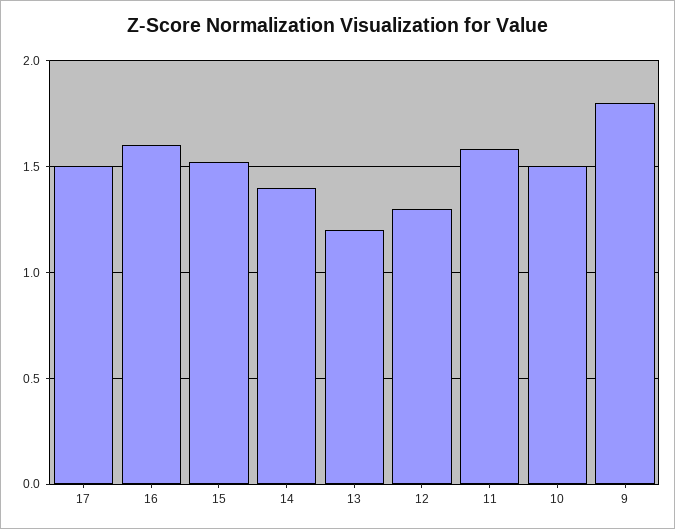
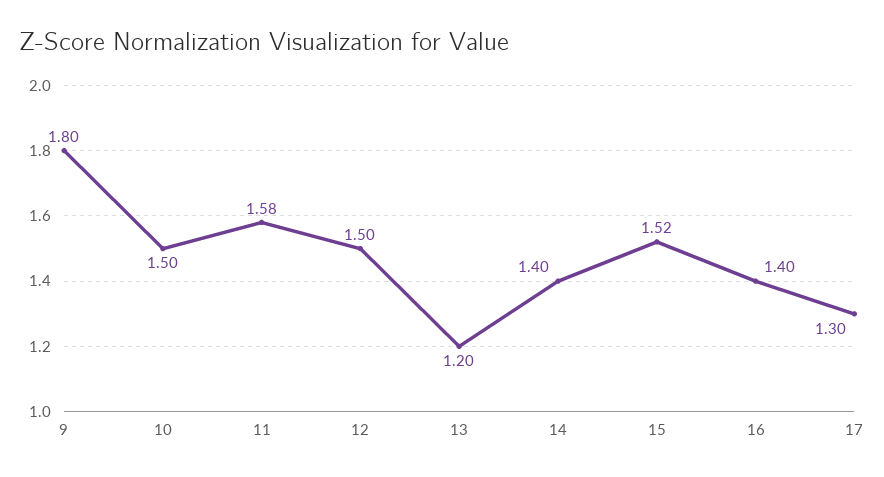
  {
-   "17": 1.5,
+   "17": 1.3,
-   "16": 1.6,
+   "16": 1.4,
    "15": 1.52,
    "14": 1.4,
    "13": 1.2,
-   "12": 1.3,
+   "12": 1.5,
    "11": 1.58,
    "10": 1.5,
    "9": 1.8
  }

